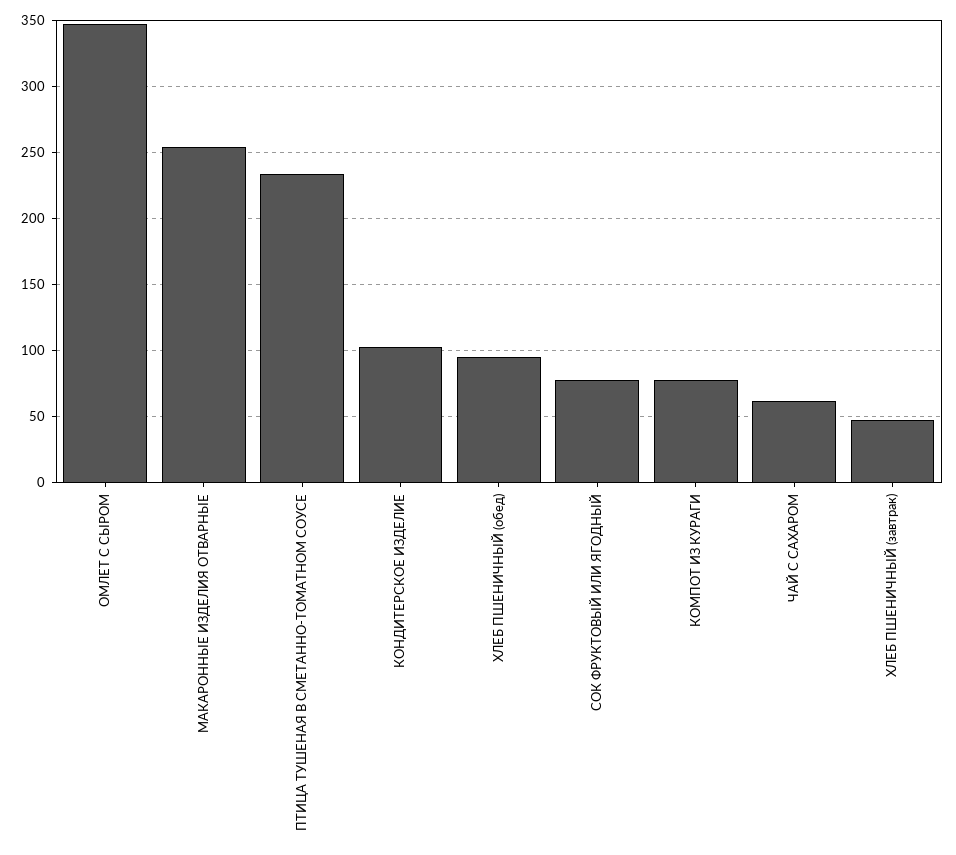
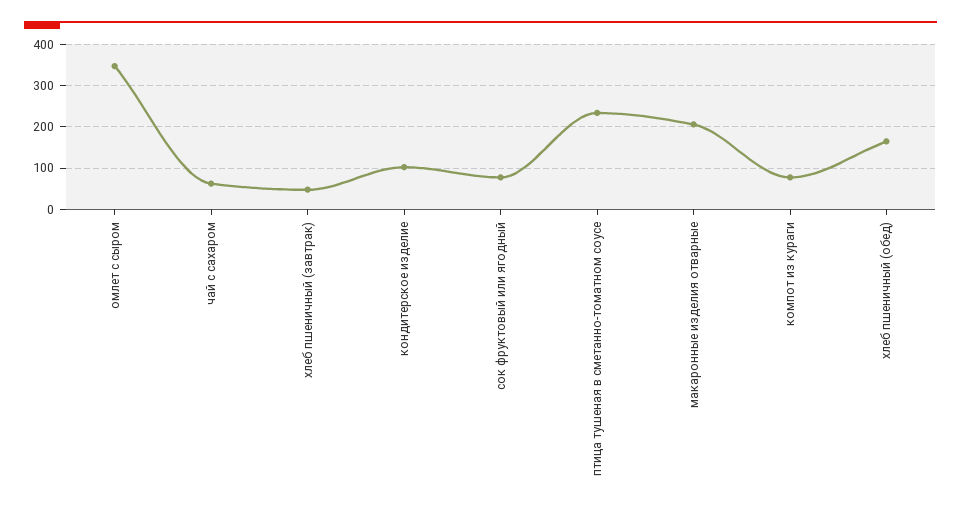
  {
    "ОМЛЕТ С СЫРОМ": 345,
-   "МАКАРОННЫЕ ИЗДЕЛИЯ ОТВАРНЫЕ": 255,
+   "МАКАРОННЫЕ ИЗДЕЛИЯ ОТВАРНЫЕ": 200,
    "ПТИЦА ТУШЕНАЯ В СМЕТАННО-ТОМАТНОМ СОУСЕ": 235,
    "КОНДИТЕРСКОЕ ИЗДЕЛИЕ": 100,
-   "ХЛЕБ ПШЕНИЧНЫЙ (обед)": 95,
+   "ХЛЕБ ПШЕНИЧНЫЙ (обед)": 160,
    "СОК ФРУКТОВЫЙ ИЛИ ЯГОДНЫЙ": 75,
    "КОМПОТ ИЗ КУРАГИ": 75,
    "ЧАЙ С САХАРОМ": 60,
    "ХЛЕБ ПШЕНИЧНЫЙ (завтрак)": 45
  }

